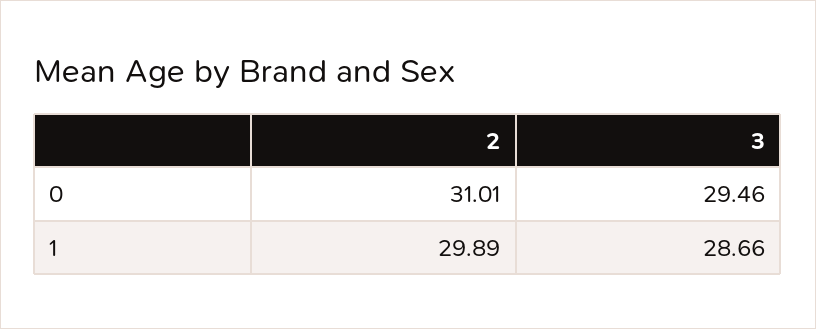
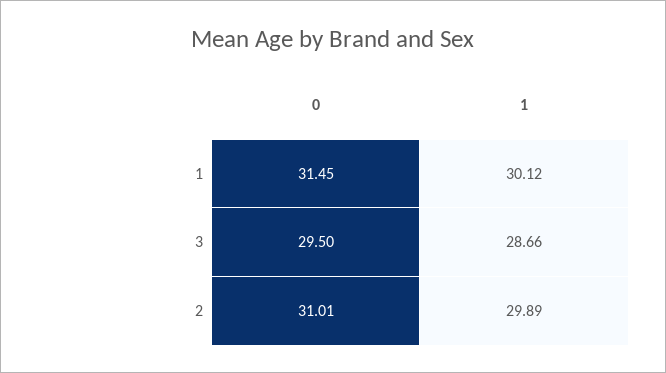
  {
    "2": {
      "0": 31.01,
      "1": 29.89
    },
    "3": {
-     "0": 29.46,
+     "0": 29.5,
      "1": 28.66
-   }
+   },
+   "1": {
+     "0": 31.45,
+     "1": 30.12
+   }
  }

